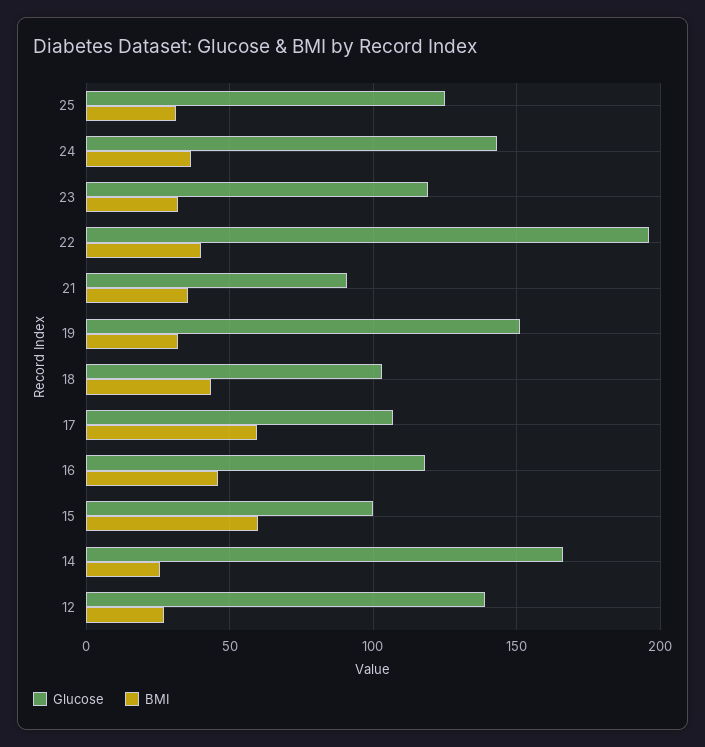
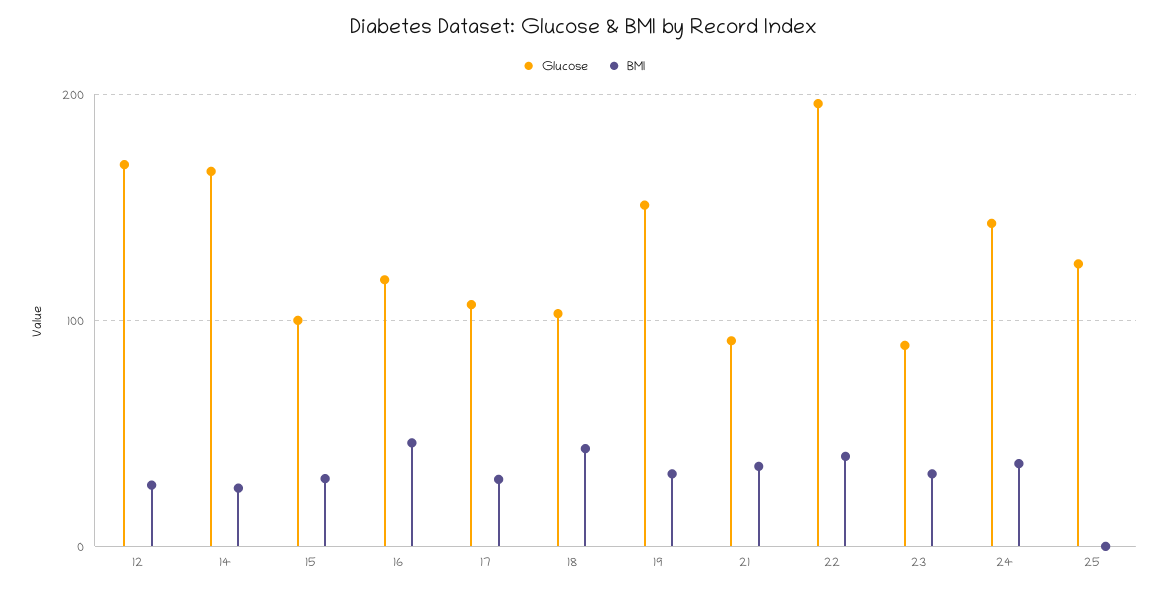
  {
    "Glucose": {
      "25": 125,
      "24": 145,
-     "23": 120,
+     "23": 90,
      "22": 195,
      "21": 90,
      "19": 150,
      "18": 105,
      "17": 105,
      "16": 120,
      "15": 100,
      "14": 165,
-     "12": 140
+     "12": 170
    },
    "BMI": {
-     "25": 30,
+     "25": 0,
      "24": 35,
      "23": 30,
      "22": 40,
      "21": 35,
      "19": 30,
      "18": 45,
-     "17": 60,
+     "17": 30,
      "16": 45,
-     "15": 60,
+     "15": 30,
      "14": 25,
      "12": 25
    }
  }

